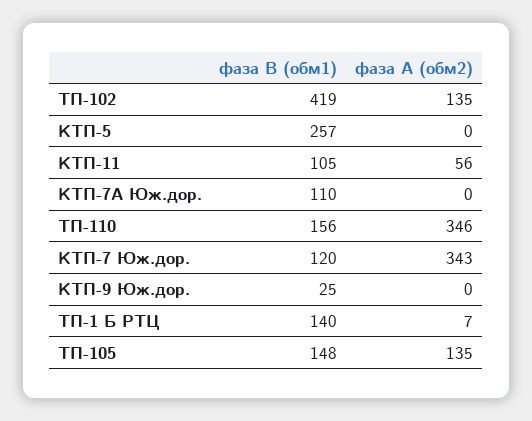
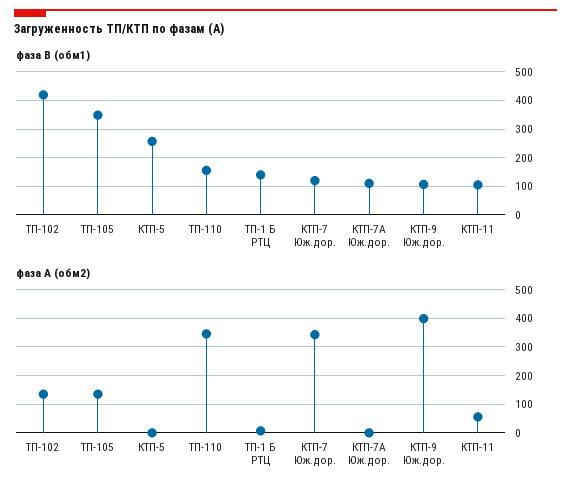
  {
    "фаза В (обм1)": {
      "ТП-102": 419,
      "КТП-5": 257,
      "КТП-11": 105,
      "КТП-7А Юж.дор.": 110,
      "ТП-110": 156,
      "КТП-7 Юж.дор.": 120,
-     "КТП-9 Юж.дор.": 25,
+     "КТП-9 Юж.дор.": 100,
      "ТП-1 Б РТЦ": 140,
-     "ТП-105": 148
+     "ТП-105": 350
    },
    "фаза А (обм2)": {
      "ТП-102": 135,
      "КТП-5": 0,
      "КТП-11": 56,
      "КТП-7А Юж.дор.": 0,
      "ТП-110": 346,
      "КТП-7 Юж.дор.": 343,
-     "КТП-9 Юж.дор.": 0,
+     "КТП-9 Юж.дор.": 400,
      "ТП-1 Б РТЦ": 7,
      "ТП-105": 135
    }
  }

